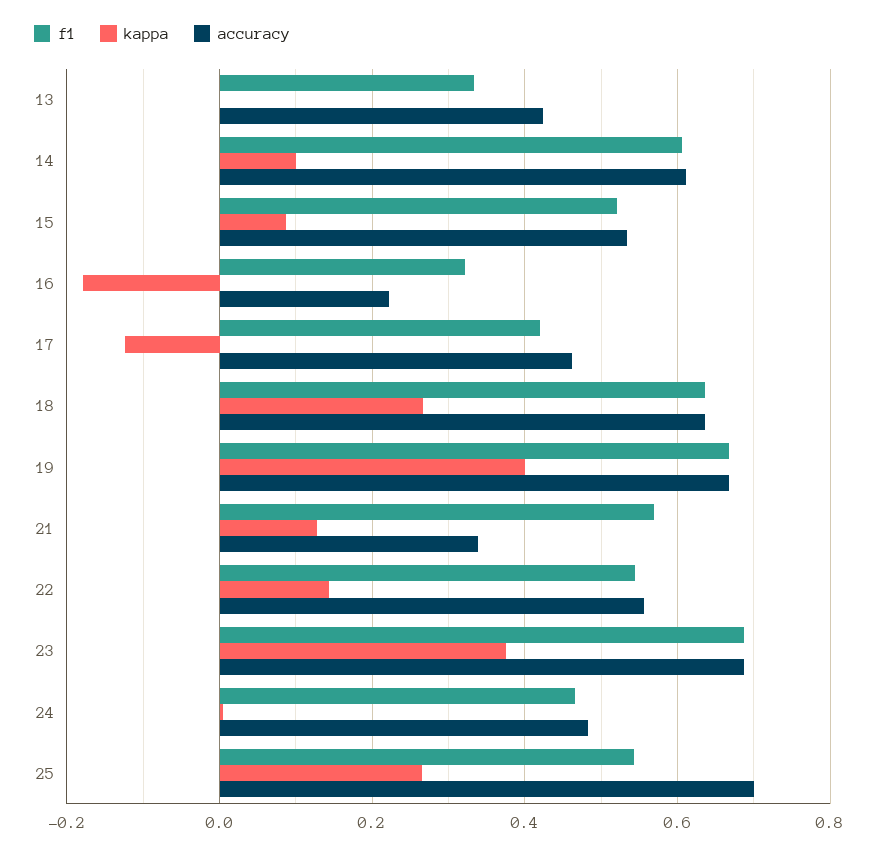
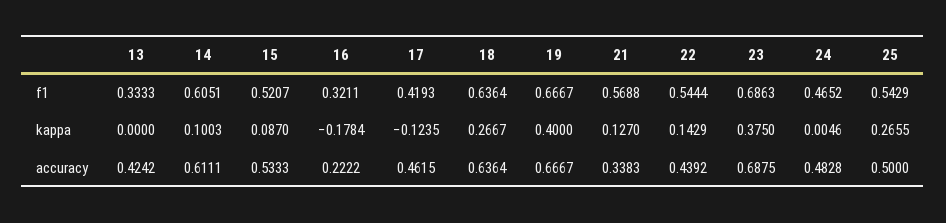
  {
    "f1": {
      "13": 0.3333,
      "14": 0.6051,
      "15": 0.5207,
      "16": 0.3211,
      "17": 0.4193,
      "18": 0.6364,
      "19": 0.6667,
      "21": 0.5688,
      "22": 0.5444,
      "23": 0.6863,
      "24": 0.4652,
      "25": 0.5429
    },
    "kappa": {
      "13": 0,
      "14": 0.1003,
      "15": 0.087,
      "16": -0.1784,
      "17": -0.1235,
      "18": 0.2667,
      "19": 0.4,
      "21": 0.127,
      "22": 0.1429,
      "23": 0.375,
      "24": 0.0046,
      "25": 0.2655
    },
    "accuracy": {
      "13": 0.4242,
      "14": 0.6111,
      "15": 0.5333,
      "16": 0.2222,
      "17": 0.4615,
      "18": 0.6364,
      "19": 0.6667,
      "21": 0.3383,
-     "22": 0.56,
+     "22": 0.4392,
      "23": 0.6875,
      "24": 0.4828,
-     "25": 0.7
+     "25": 0.5
    }
  }

